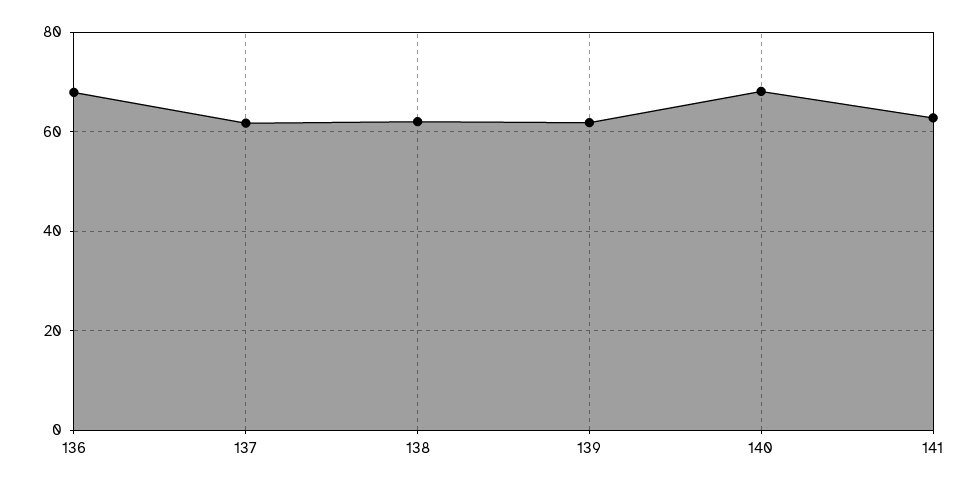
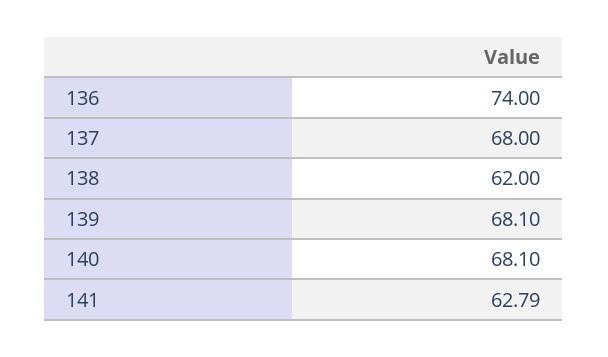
  {
-   "136": 68,
+   "136": 74,
-   "137": 62,
+   "137": 68,
    "138": 62,
-   "139": 62,
+   "139": 68.1,
    "140": 68.1,
    "141": 62.79
  }

